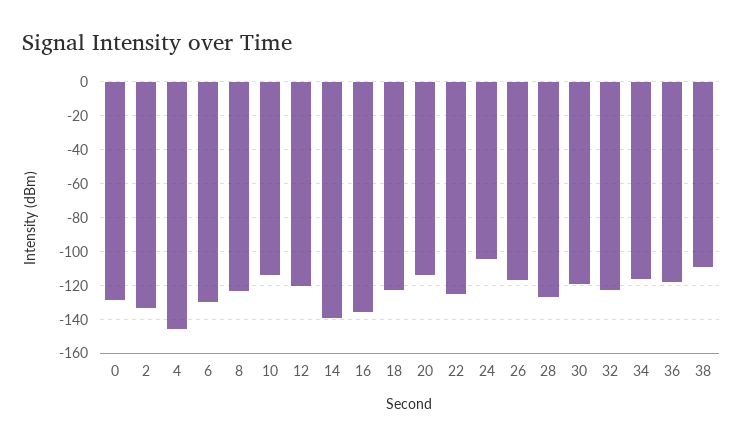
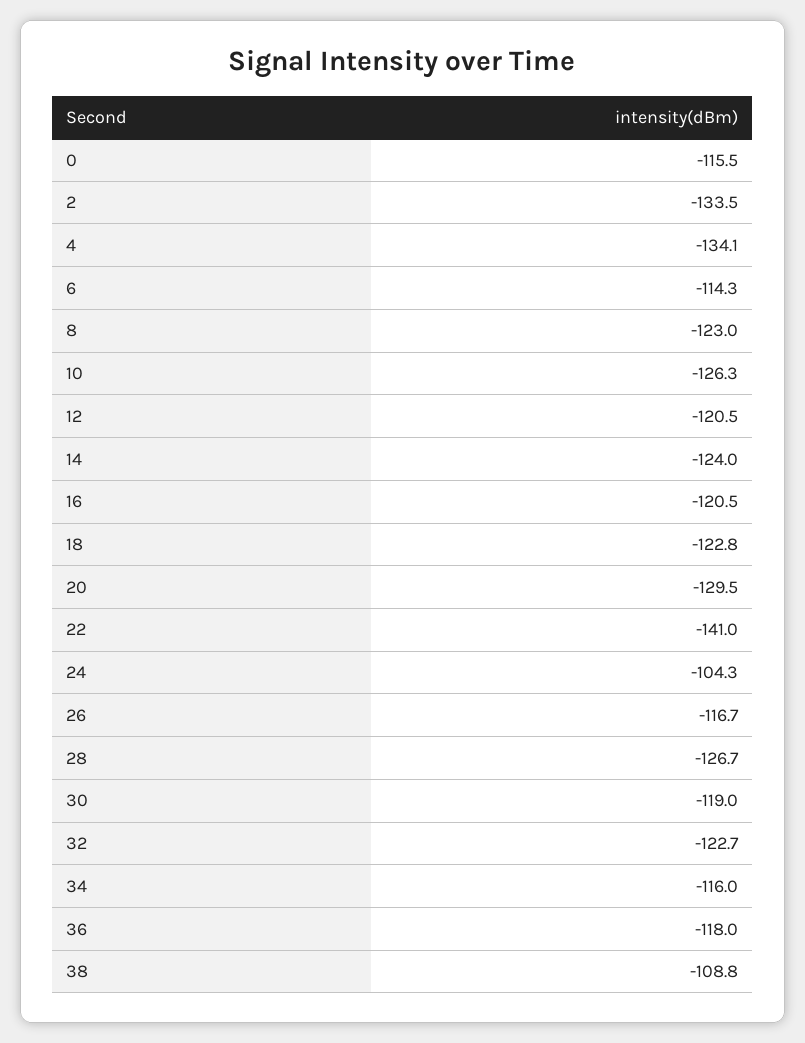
  {
-   "0": -130,
+   "0": -115.5,
    "2": -133.5,
-   "4": -145,
+   "4": -134.1,
-   "6": -130,
+   "6": -114.3,
    "8": -123,
-   "10": -115,
+   "10": -126.3,
    "12": -120.5,
-   "14": -140,
+   "14": -124,
-   "16": -135,
+   "16": -120.5,
    "18": -122.8,
-   "20": -115,
+   "20": -129.5,
-   "22": -125,
+   "22": -141,
    "24": -104.3,
    "26": -116.7,
    "28": -126.7,
    "30": -119,
    "32": -122.7,
    "34": -116,
    "36": -118,
    "38": -108.8
  }

